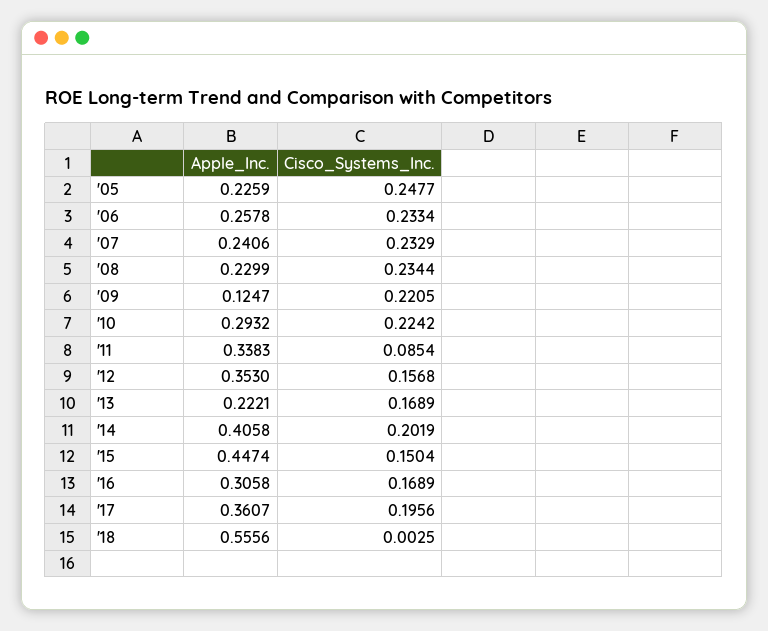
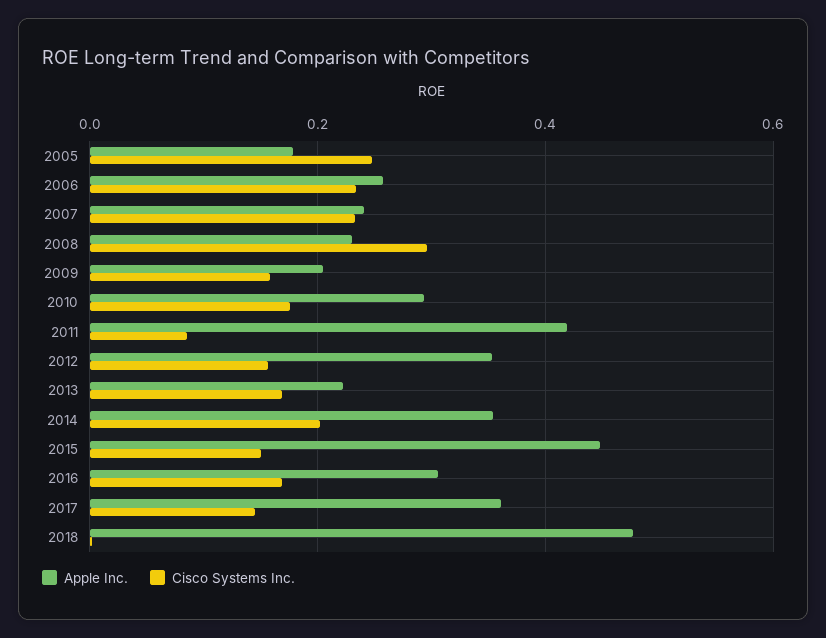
  {
    "Apple_Inc.": {
-     "'05": 0.2259,
+     "'05": 0.18,
      "'06": 0.2578,
      "'07": 0.2406,
      "'08": 0.2299,
-     "'09": 0.1247,
+     "'09": 0.2,
      "'10": 0.2932,
-     "'11": 0.3383,
+     "'11": 0.42,
      "'12": 0.353,
      "'13": 0.2221,
-     "'14": 0.4058,
+     "'14": 0.36,
      "'15": 0.4474,
      "'16": 0.3058,
      "'17": 0.3607,
-     "'18": 0.5556
+     "'18": 0.48
    },
    "Cisco_Systems_Inc.": {
      "'05": 0.2477,
      "'06": 0.2334,
      "'07": 0.2329,
-     "'08": 0.2344,
+     "'08": 0.3,
-     "'09": 0.2205,
+     "'09": 0.16,
-     "'10": 0.2242,
+     "'10": 0.18,
      "'11": 0.0854,
      "'12": 0.1568,
      "'13": 0.1689,
      "'14": 0.2019,
      "'15": 0.1504,
      "'16": 0.1689,
-     "'17": 0.1956,
+     "'17": 0.14,
      "'18": 0.0025
    }
  }

